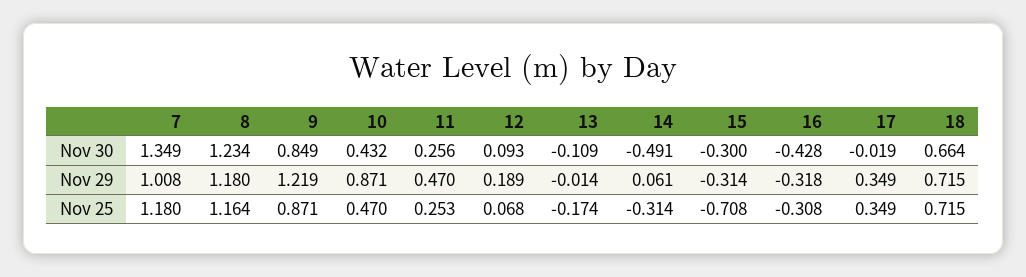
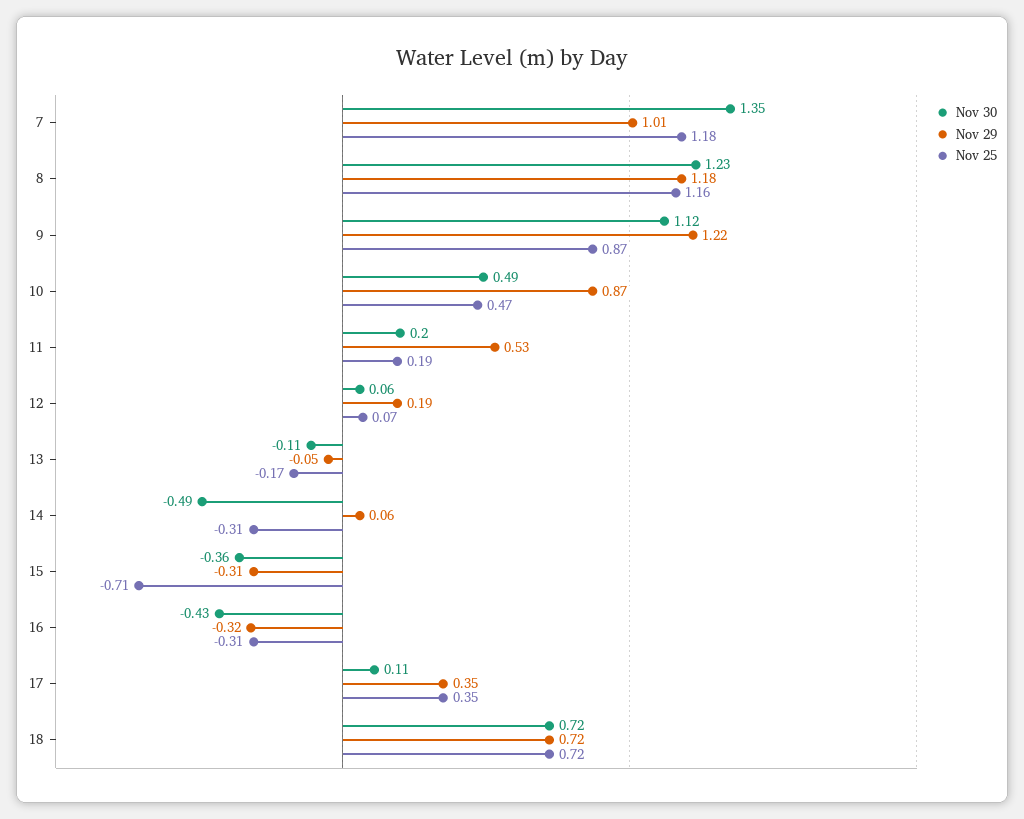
  {
    "Nov 30": {
      "7": 1.349,
      "8": 1.234,
-     "9": 0.849,
+     "9": 1.12,
-     "10": 0.432,
+     "10": 0.49,
-     "11": 0.256,
+     "11": 0.2,
-     "12": 0.093,
+     "12": 0.06,
      "13": -0.109,
      "14": -0.491,
-     "15": -0.3,
+     "15": -0.36,
      "16": -0.428,
-     "17": -0.019,
+     "17": 0.11,
-     "18": 0.664
+     "18": 0.72
    },
    "Nov 29": {
      "7": 1.008,
      "8": 1.18,
      "9": 1.219,
      "10": 0.871,
-     "11": 0.47,
+     "11": 0.53,
      "12": 0.189,
-     "13": -0.014,
+     "13": -0.05,
      "14": 0.061,
      "15": -0.314,
      "16": -0.318,
      "17": 0.349,
      "18": 0.715
    },
    "Nov 25": {
      "7": 1.18,
      "8": 1.164,
      "9": 0.871,
      "10": 0.47,
-     "11": 0.253,
+     "11": 0.19,
      "12": 0.068,
      "13": -0.174,
      "14": -0.314,
      "15": -0.708,
      "16": -0.308,
      "17": 0.349,
      "18": 0.715
    }
  }

